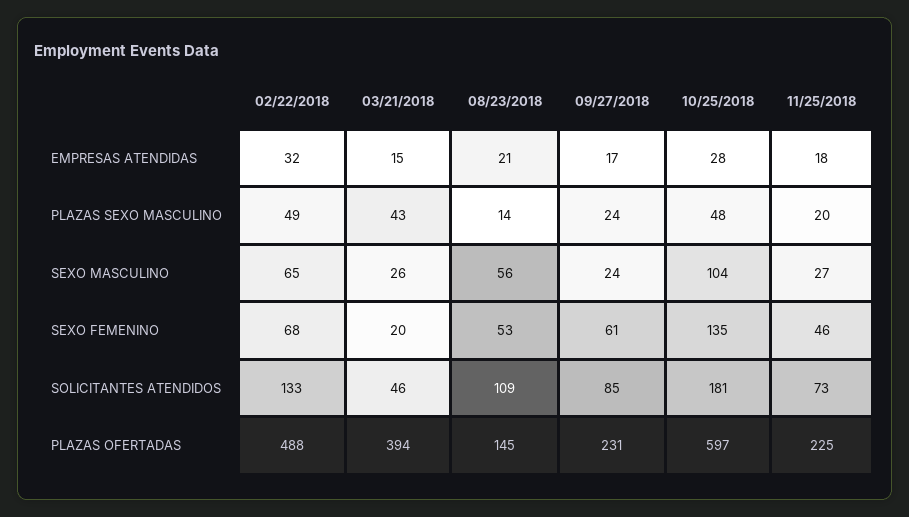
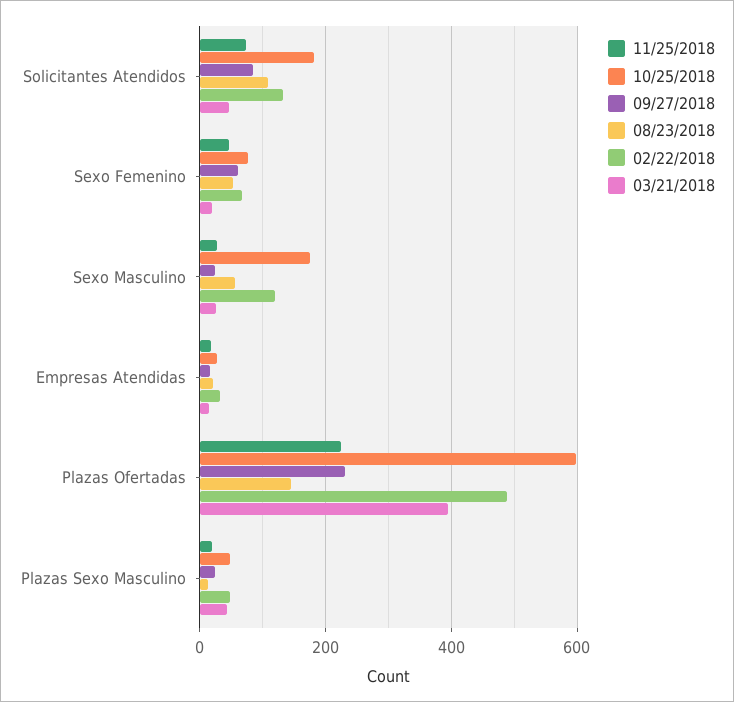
  {
    "02/22/2018": {
      "EMPRESAS ATENDIDAS": 32,
      "PLAZAS SEXO MASCULINO": 49,
-     "SEXO MASCULINO": 65,
+     "SEXO MASCULINO": 120,
      "SEXO FEMENINO": 68,
      "SOLICITANTES ATENDIDOS": 133,
      "PLAZAS OFERTADAS": 488
    },
    "03/21/2018": {
      "EMPRESAS ATENDIDAS": 15,
      "PLAZAS SEXO MASCULINO": 43,
      "SEXO MASCULINO": 26,
      "SEXO FEMENINO": 20,
      "SOLICITANTES ATENDIDOS": 46,
      "PLAZAS OFERTADAS": 394
    },
    "08/23/2018": {
      "EMPRESAS ATENDIDAS": 21,
      "PLAZAS SEXO MASCULINO": 14,
      "SEXO MASCULINO": 56,
      "SEXO FEMENINO": 53,
      "SOLICITANTES ATENDIDOS": 109,
      "PLAZAS OFERTADAS": 145
    },
    "09/27/2018": {
      "EMPRESAS ATENDIDAS": 17,
      "PLAZAS SEXO MASCULINO": 24,
      "SEXO MASCULINO": 24,
      "SEXO FEMENINO": 61,
      "SOLICITANTES ATENDIDOS": 85,
      "PLAZAS OFERTADAS": 231
    },
    "10/25/2018": {
      "EMPRESAS ATENDIDAS": 28,
      "PLAZAS SEXO MASCULINO": 48,
-     "SEXO MASCULINO": 104,
+     "SEXO MASCULINO": 180,
-     "SEXO FEMENINO": 135,
+     "SEXO FEMENINO": 80,
      "SOLICITANTES ATENDIDOS": 181,
      "PLAZAS OFERTADAS": 597
    },
    "11/25/2018": {
      "EMPRESAS ATENDIDAS": 18,
      "PLAZAS SEXO MASCULINO": 20,
      "SEXO MASCULINO": 27,
      "SEXO FEMENINO": 46,
      "SOLICITANTES ATENDIDOS": 73,
      "PLAZAS OFERTADAS": 225
    }
  }

